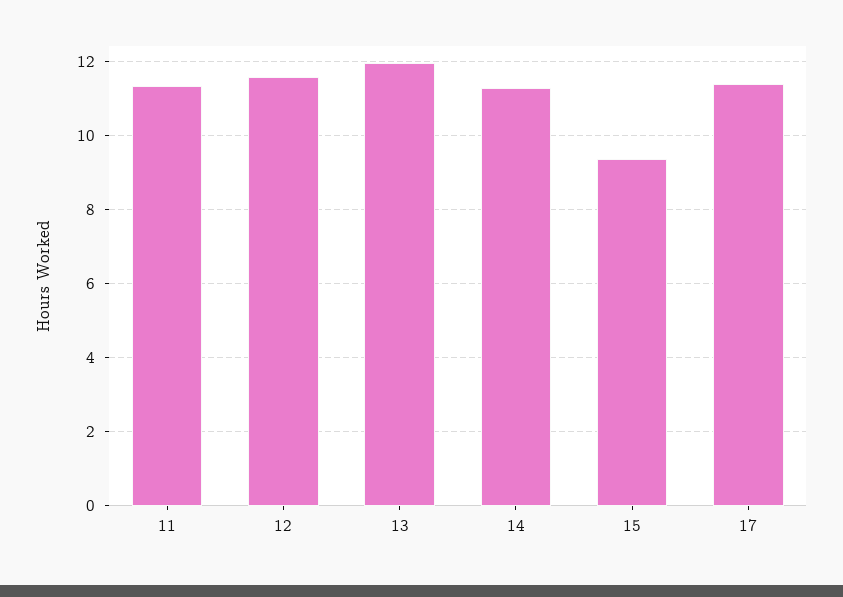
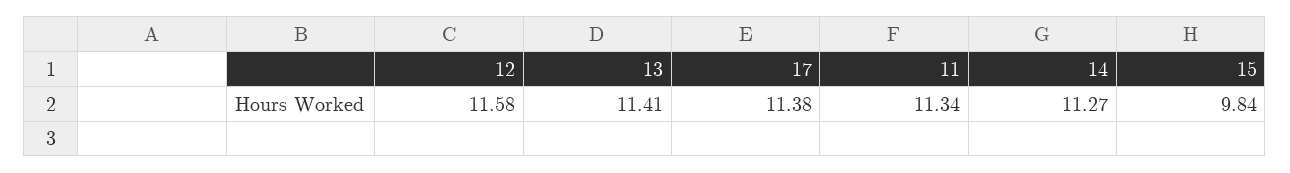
  {
    "11": 11.34,
    "12": 11.58,
-   "13": 12,
+   "13": 11.41,
    "14": 11.27,
-   "15": 9.4,
+   "15": 9.84,
    "17": 11.38
  }

